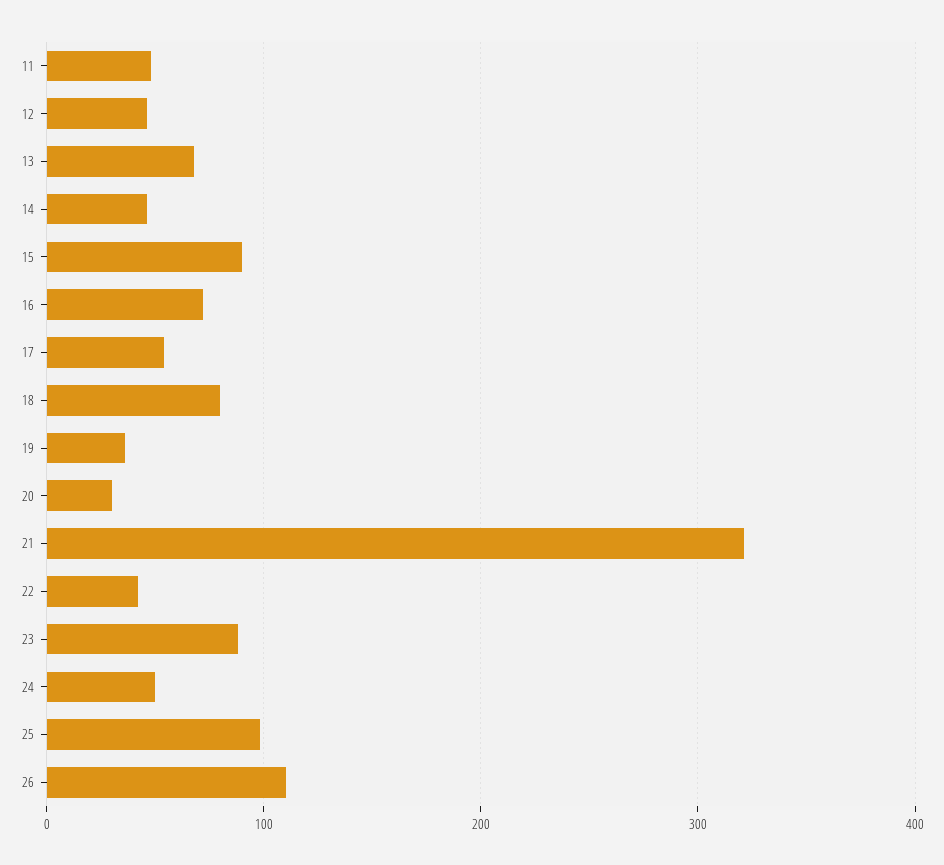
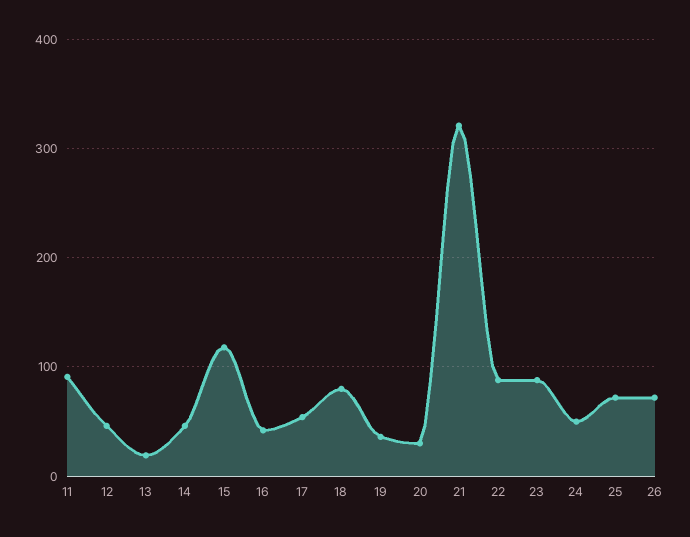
  {
-   "11": 50,
+   "11": 90,
    "12": 50,
-   "13": 70,
+   "13": 20,
    "14": 50,
-   "15": 90,
+   "15": 120,
-   "16": 70,
+   "16": 40,
    "17": 50,
    "18": 80,
    "19": 40,
    "20": 30,
    "21": 320,
-   "22": 40,
+   "22": 90,
    "23": 90,
    "24": 50,
-   "25": 100,
+   "25": 70,
-   "26": 110
+   "26": 70
  }

